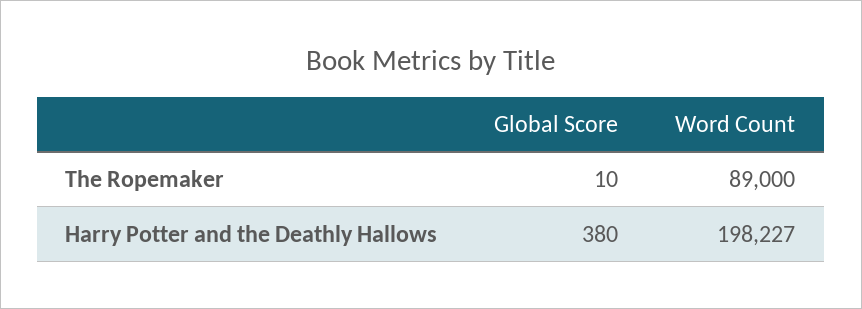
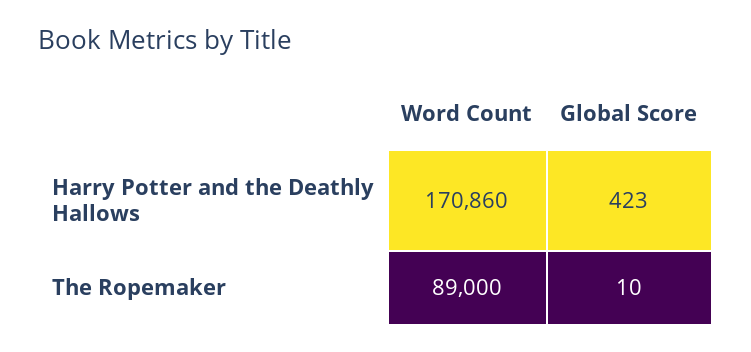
  {
    "Global Score": {
      "The Ropemaker": 10,
-     "Harry Potter and the Deathly Hallows": 380
+     "Harry Potter and the Deathly Hallows": 423
    },
    "Word Count": {
      "The Ropemaker": 89000,
-     "Harry Potter and the Deathly Hallows": 198227
+     "Harry Potter and the Deathly Hallows": 170860
    }
  }

